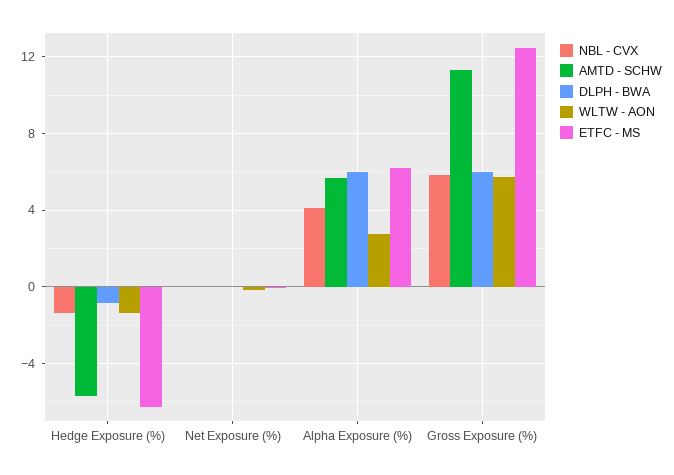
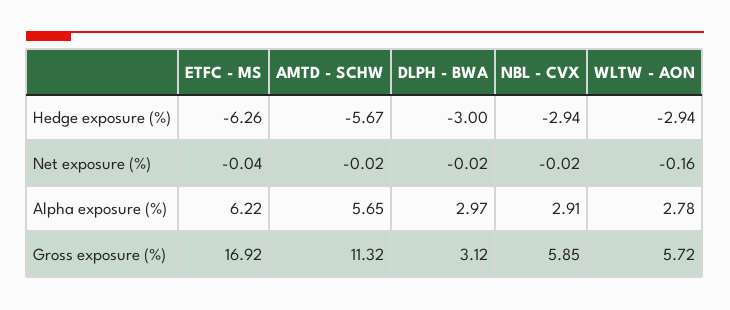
  {
    "NBL - CVX": {
-     "Hedge Exposure (%)": -1.5,
+     "Hedge Exposure (%)": -2.94,
      "Net Exposure (%)": -0.02,
-     "Alpha Exposure (%)": 4,
+     "Alpha Exposure (%)": 2.91,
      "Gross Exposure (%)": 5.85
    },
    "AMTD - SCHW": {
      "Hedge Exposure (%)": -5.67,
      "Net Exposure (%)": -0.02,
      "Alpha Exposure (%)": 5.65,
      "Gross Exposure (%)": 11.32
    },
    "DLPH - BWA": {
-     "Hedge Exposure (%)": -1,
+     "Hedge Exposure (%)": -3,
      "Net Exposure (%)": -0.02,
-     "Alpha Exposure (%)": 6,
+     "Alpha Exposure (%)": 2.97,
-     "Gross Exposure (%)": 6
+     "Gross Exposure (%)": 3.12
    },
    "WLTW - AON": {
-     "Hedge Exposure (%)": -1.5,
+     "Hedge Exposure (%)": -2.94,
      "Net Exposure (%)": -0.16,
      "Alpha Exposure (%)": 2.78,
      "Gross Exposure (%)": 5.72
    },
    "ETFC - MS": {
      "Hedge Exposure (%)": -6.26,
      "Net Exposure (%)": -0.04,
      "Alpha Exposure (%)": 6.22,
-     "Gross Exposure (%)": 12.5
+     "Gross Exposure (%)": 16.92
    }
  }

